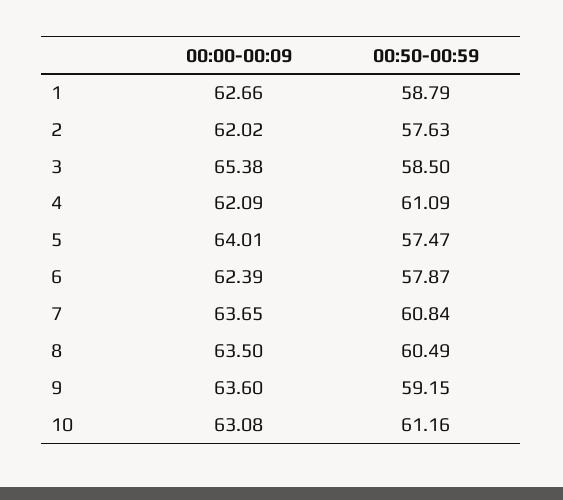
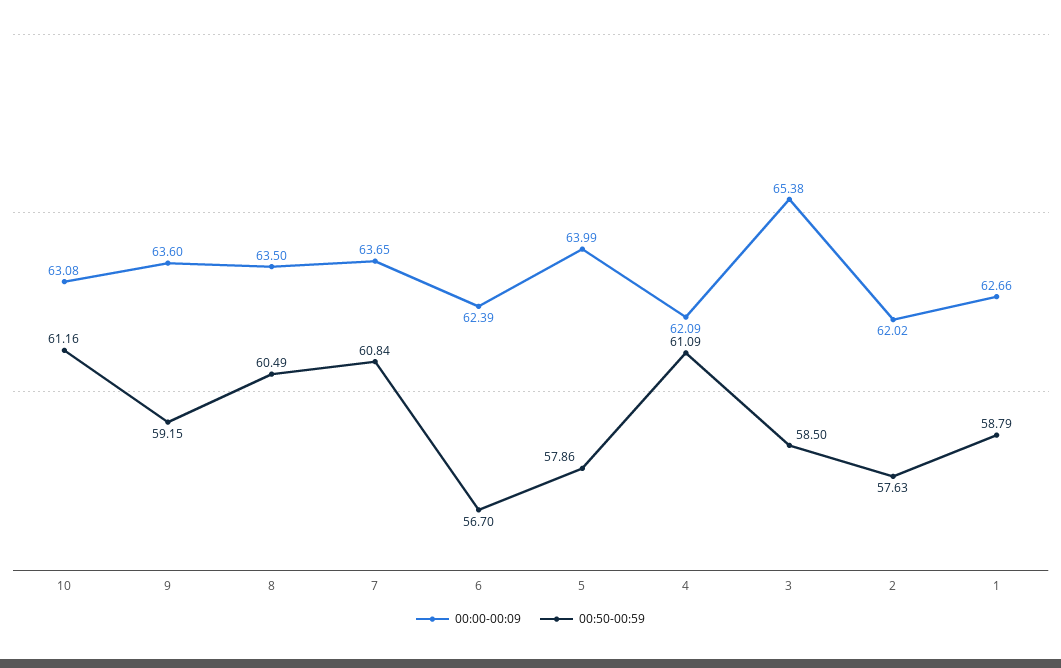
  {
    "00:00-00:09": {
      "1": 62.66,
      "2": 62.02,
      "3": 65.38,
      "4": 62.09,
-     "5": 64.01,
+     "5": 63.99,
      "6": 62.39,
      "7": 63.65,
      "8": 63.5,
      "9": 63.6,
      "10": 63.08
    },
    "00:50-00:59": {
      "1": 58.79,
      "2": 57.63,
      "3": 58.5,
      "4": 61.09,
-     "5": 57.47,
+     "5": 57.86,
-     "6": 57.87,
+     "6": 56.7,
      "7": 60.84,
      "8": 60.49,
      "9": 59.15,
      "10": 61.16
    }
  }

